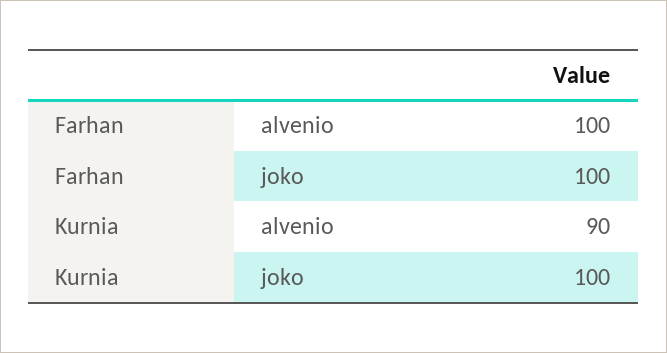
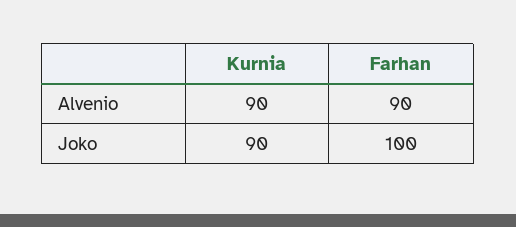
  {
    "Farhan": {
-     "alvenio": 100,
+     "alvenio": 90,
      "joko": 100
    },
    "Kurnia": {
      "alvenio": 90,
-     "joko": 100
+     "joko": 90
    }
  }

